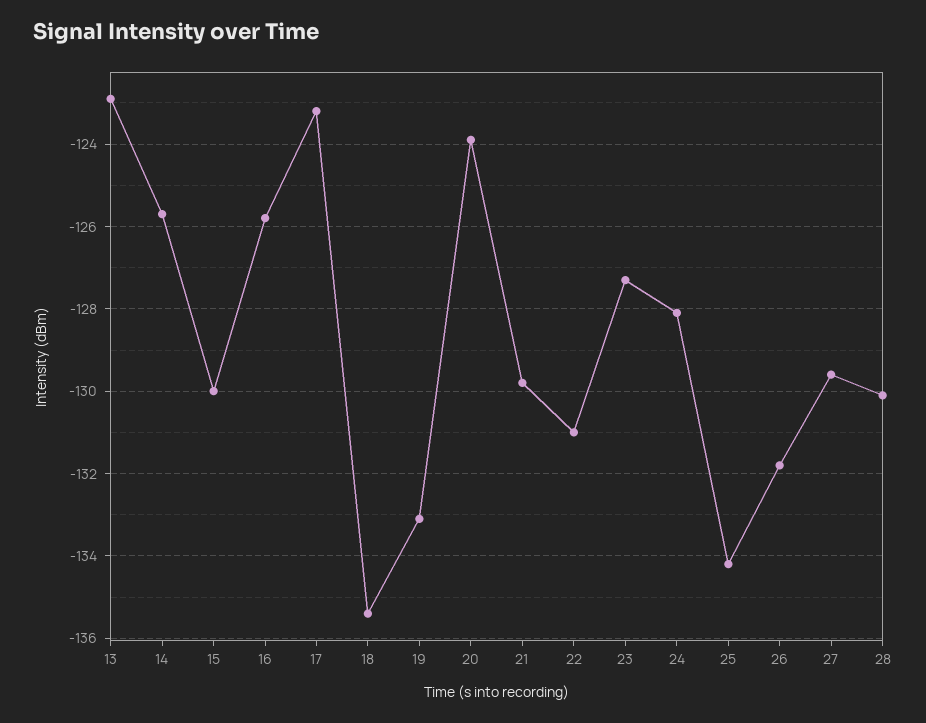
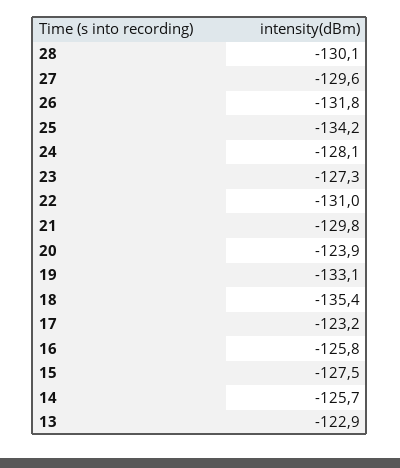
  {
    "13": -122.9,
    "14": -125.7,
-   "15": -130,
+   "15": -127.5,
    "16": -125.8,
    "17": -123.2,
    "18": -135.4,
    "19": -133.1,
    "20": -123.9,
    "21": -129.8,
    "22": -131,
    "23": -127.3,
    "24": -128.1,
    "25": -134.2,
    "26": -131.8,
    "27": -129.6,
    "28": -130.1
  }

